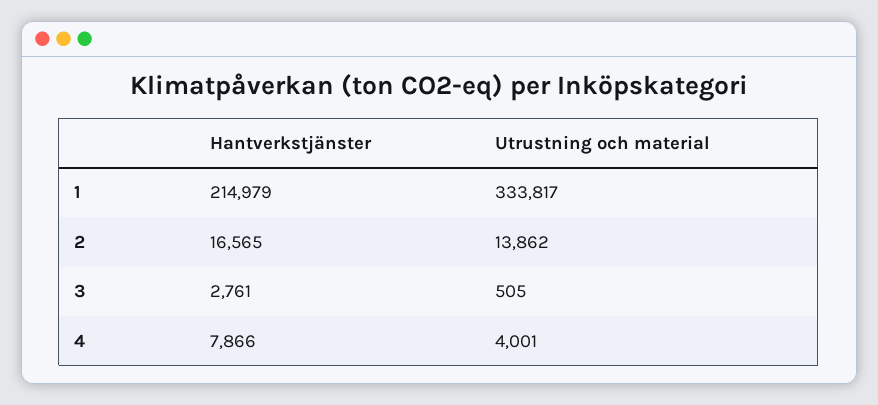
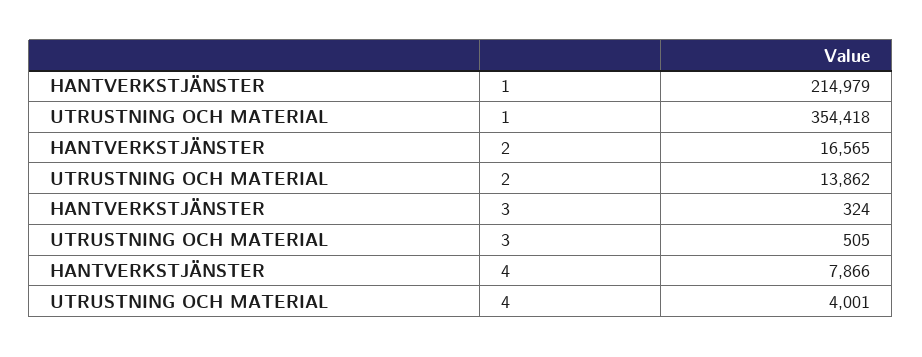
  {
    "Hantverkstjänster": {
      "1": 214979,
      "2": 16565,
-     "3": 2761,
+     "3": 324,
      "4": 7866
    },
    "Utrustning och material": {
-     "1": 333817,
+     "1": 354418,
      "2": 13862,
      "3": 505,
      "4": 4001
    }
  }

